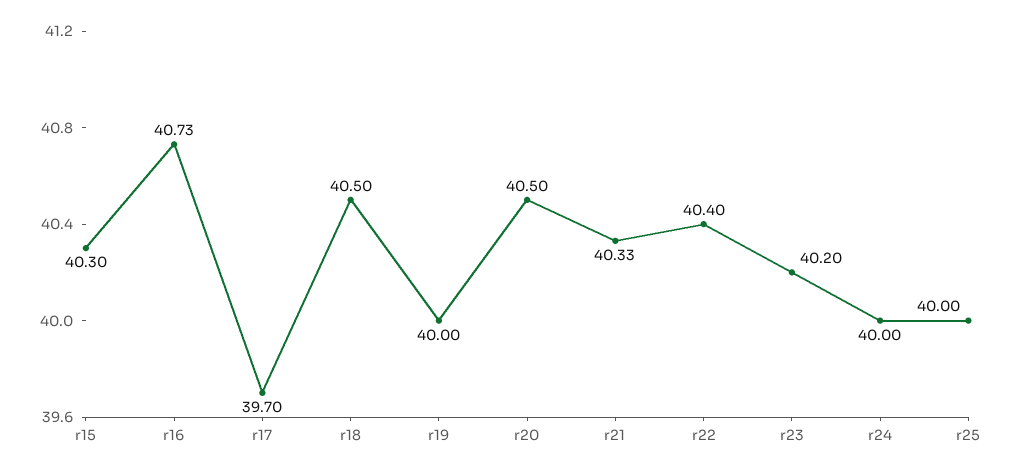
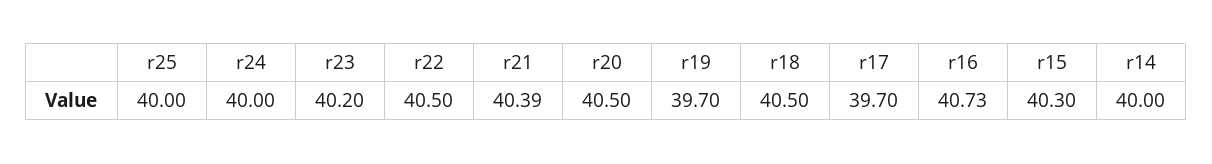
  {
    "r15": 40.3,
    "r16": 40.73,
    "r17": 39.7,
    "r18": 40.5,
-   "r19": 40,
+   "r19": 39.7,
    "r20": 40.5,
-   "r21": 40.33,
+   "r21": 40.39,
-   "r22": 40.4,
+   "r22": 40.5,
    "r23": 40.2,
    "r24": 40,
-   "r25": 40
+   "r25": 40,
+   "r14": 40
  }

